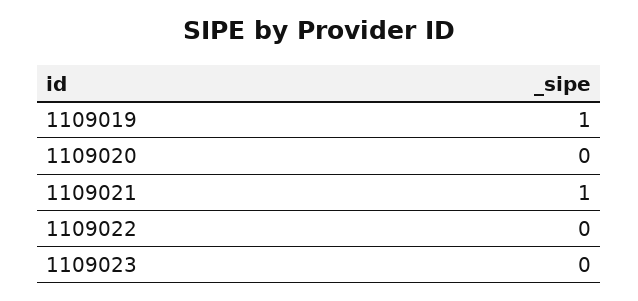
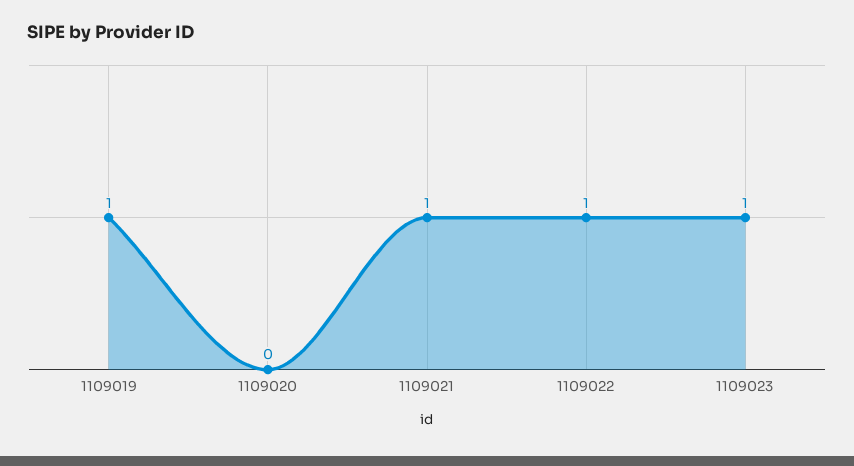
  {
    "1109019": 1,
    "1109020": 0,
    "1109021": 1,
-   "1109022": 0,
+   "1109022": 1,
-   "1109023": 0
+   "1109023": 1
  }

